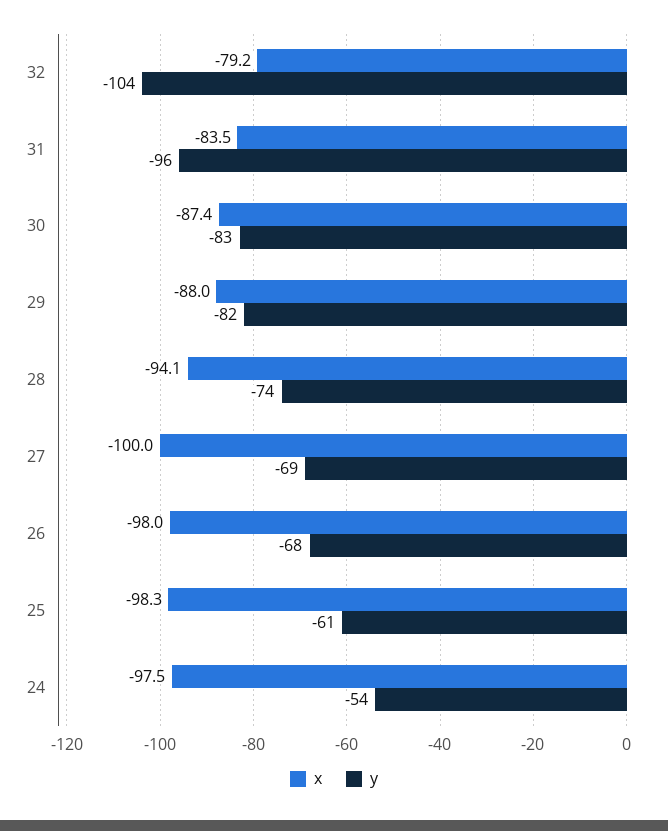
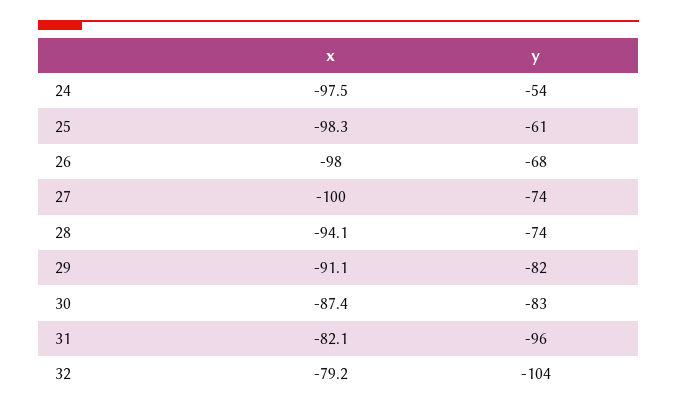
  {
    "x": {
      "32": -79.2,
-     "31": -83.5,
+     "31": -82.1,
      "30": -87.4,
-     "29": -88,
+     "29": -91.1,
      "28": -94.1,
      "27": -100,
      "26": -98,
      "25": -98.3,
      "24": -97.5
    },
    "y": {
      "32": -104,
      "31": -96,
      "30": -83,
      "29": -82,
      "28": -74,
-     "27": -69,
+     "27": -74,
      "26": -68,
      "25": -61,
      "24": -54
    }
  }

